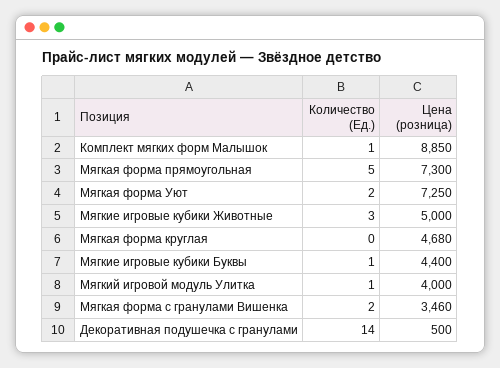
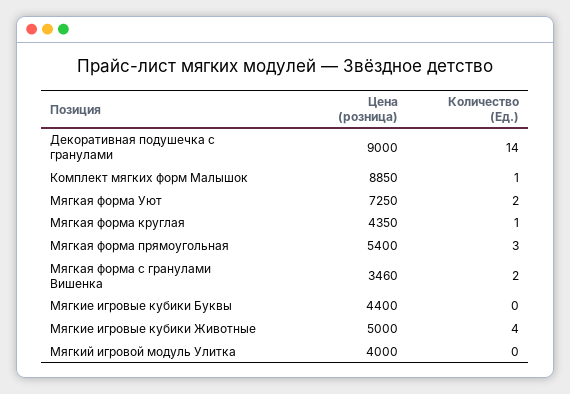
  {
    "Количество (Ед.)": {
      "Комплект мягких форм Малышок": 1,
-     "Мягкая форма прямоугольная": 5,
+     "Мягкая форма прямоугольная": 3,
      "Мягкая форма Уют": 2,
-     "Мягкие игровые кубики Животные": 3,
+     "Мягкие игровые кубики Животные": 4,
-     "Мягкая форма круглая": 0,
+     "Мягкая форма круглая": 1,
-     "Мягкие игровые кубики Буквы": 1,
+     "Мягкие игровые кубики Буквы": 0,
-     "Мягкий игровой модуль Улитка": 1,
+     "Мягкий игровой модуль Улитка": 0,
      "Мягкая форма с гранулами Вишенка": 2,
      "Декоративная подушечка с гранулами": 14
    },
    "Цена (розница)": {
      "Комплект мягких форм Малышок": 8850,
-     "Мягкая форма прямоугольная": 7300,
+     "Мягкая форма прямоугольная": 5400,
      "Мягкая форма Уют": 7250,
      "Мягкие игровые кубики Животные": 5000,
-     "Мягкая форма круглая": 4680,
+     "Мягкая форма круглая": 4350,
      "Мягкие игровые кубики Буквы": 4400,
      "Мягкий игровой модуль Улитка": 4000,
      "Мягкая форма с гранулами Вишенка": 3460,
-     "Декоративная подушечка с гранулами": 500
+     "Декоративная подушечка с гранулами": 9000
    }
  }

